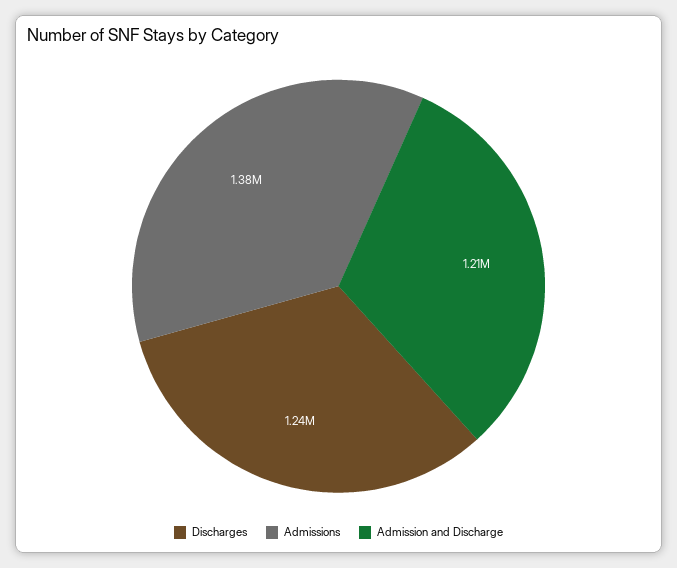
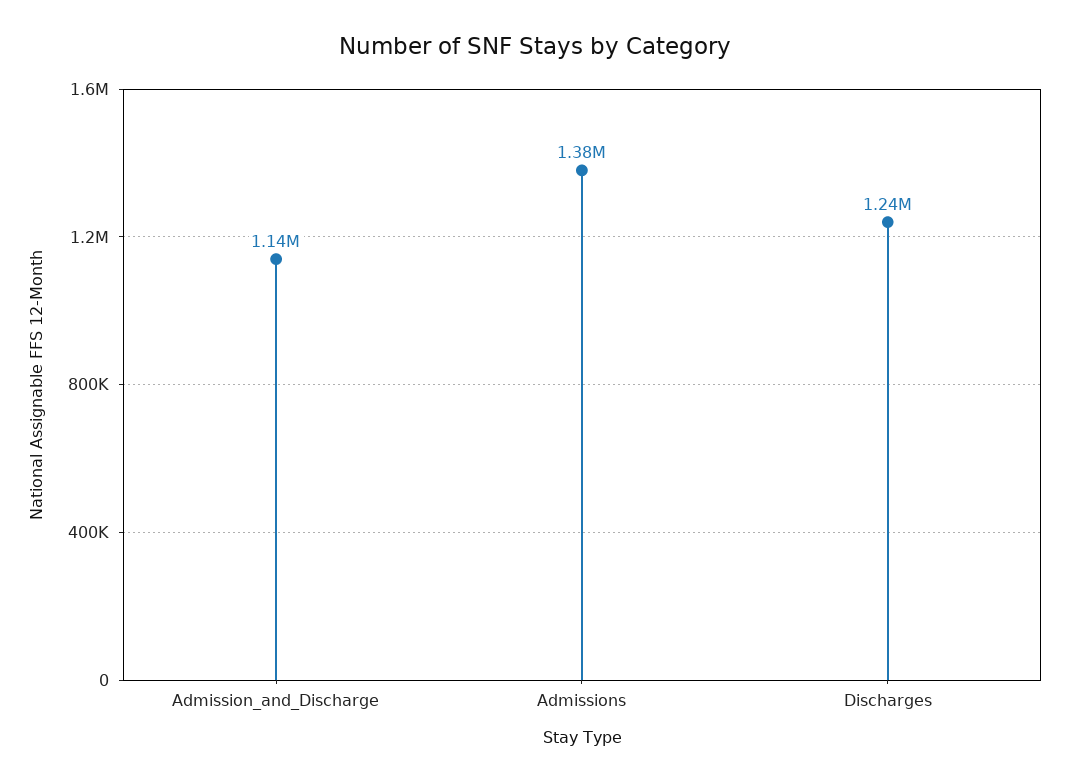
  {
    "Discharges": 1240000,
    "Admissions": 1380000,
-   "Admission and Discharge": 1210000
+   "Admission and Discharge": 1140000
  }

